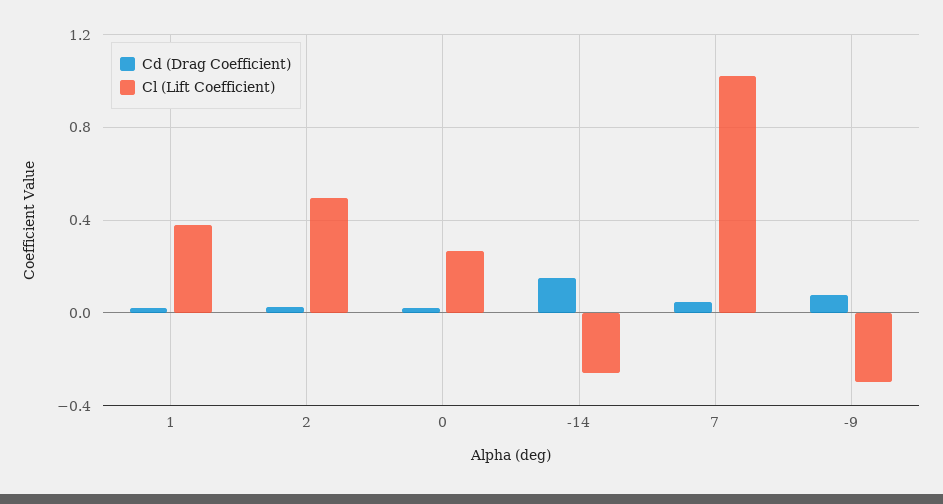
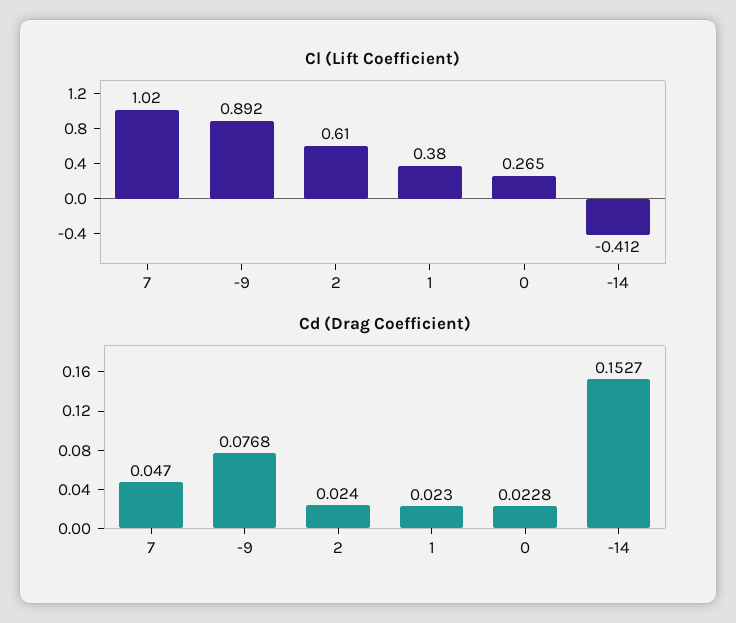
  {
    "Cd (Drag Coefficient)": {
      "1": 0.023,
      "2": 0.024,
      "0": 0.0228,
      "-14": 0.1527,
      "7": 0.047,
      "-9": 0.0768
    },
    "Cl (Lift Coefficient)": {
      "1": 0.38,
-     "2": 0.5,
+     "2": 0.61,
      "0": 0.265,
-     "-14": -0.25,
+     "-14": -0.412,
      "7": 1.02,
-     "-9": -0.3
+     "-9": 0.892
    }
  }

